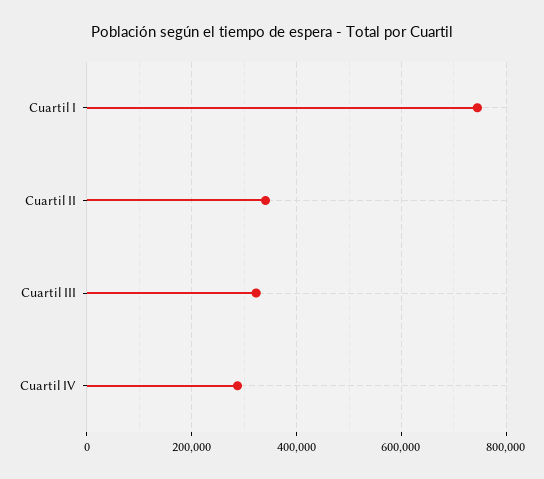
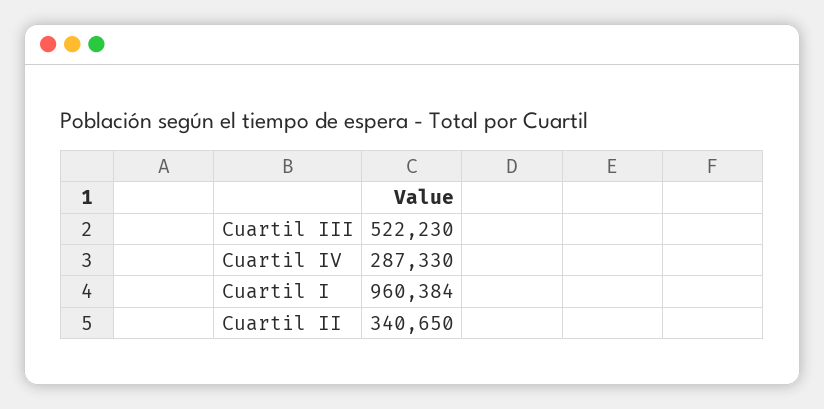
  {
-   "Cuartil I": 740000,
+   "Cuartil I": 960384,
    "Cuartil II": 340650,
-   "Cuartil III": 320000,
+   "Cuartil III": 522230,
    "Cuartil IV": 287330
  }

